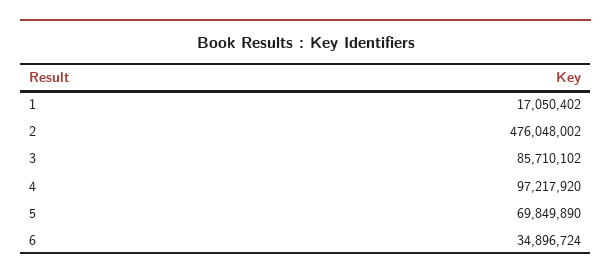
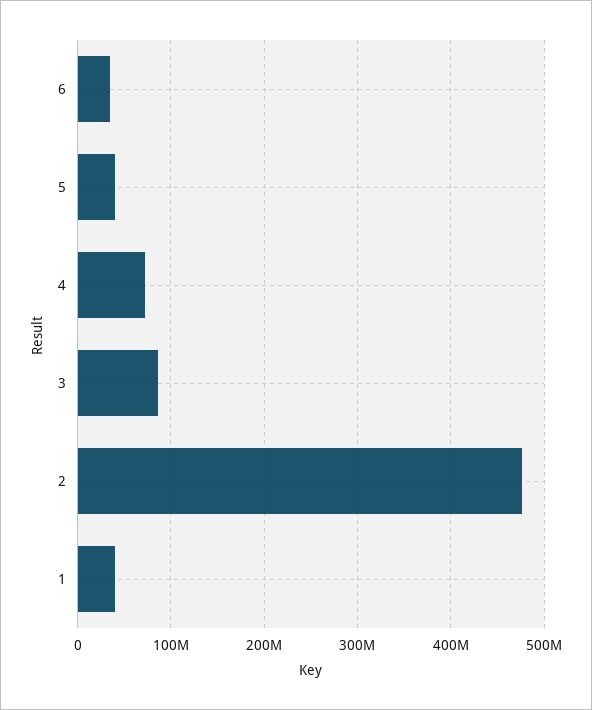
  {
-   "1": 17050402,
+   "1": 40000000,
    "2": 476048002,
    "3": 85710102,
-   "4": 97217920,
+   "4": 70000000,
-   "5": 69849890,
+   "5": 40000000,
    "6": 34896724
  }

